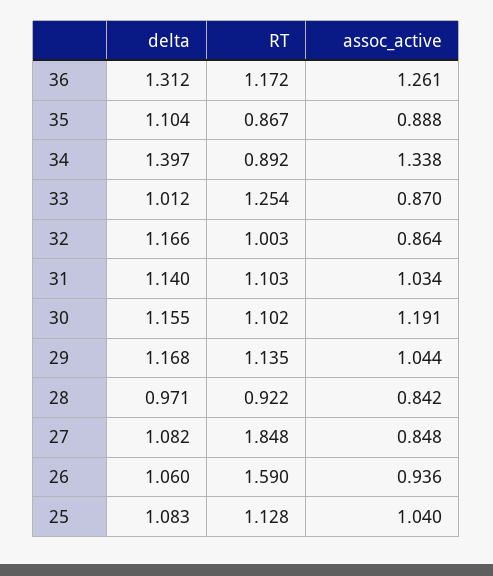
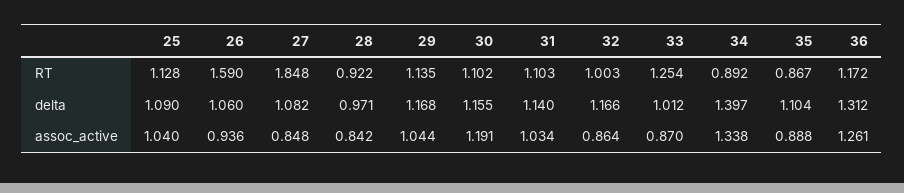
  {
    "delta": {
      "36": 1.312,
      "35": 1.104,
      "34": 1.397,
      "33": 1.012,
      "32": 1.166,
      "31": 1.14,
      "30": 1.155,
      "29": 1.168,
      "28": 0.971,
      "27": 1.082,
      "26": 1.06,
-     "25": 1.083
+     "25": 1.09
    },
    "RT": {
      "36": 1.172,
      "35": 0.867,
      "34": 0.892,
      "33": 1.254,
      "32": 1.003,
      "31": 1.103,
      "30": 1.102,
      "29": 1.135,
      "28": 0.922,
      "27": 1.848,
      "26": 1.59,
      "25": 1.128
    },
    "assoc_active": {
      "36": 1.261,
      "35": 0.888,
      "34": 1.338,
      "33": 0.87,
      "32": 0.864,
      "31": 1.034,
      "30": 1.191,
      "29": 1.044,
      "28": 0.842,
      "27": 0.848,
      "26": 0.936,
      "25": 1.04
    }
  }

